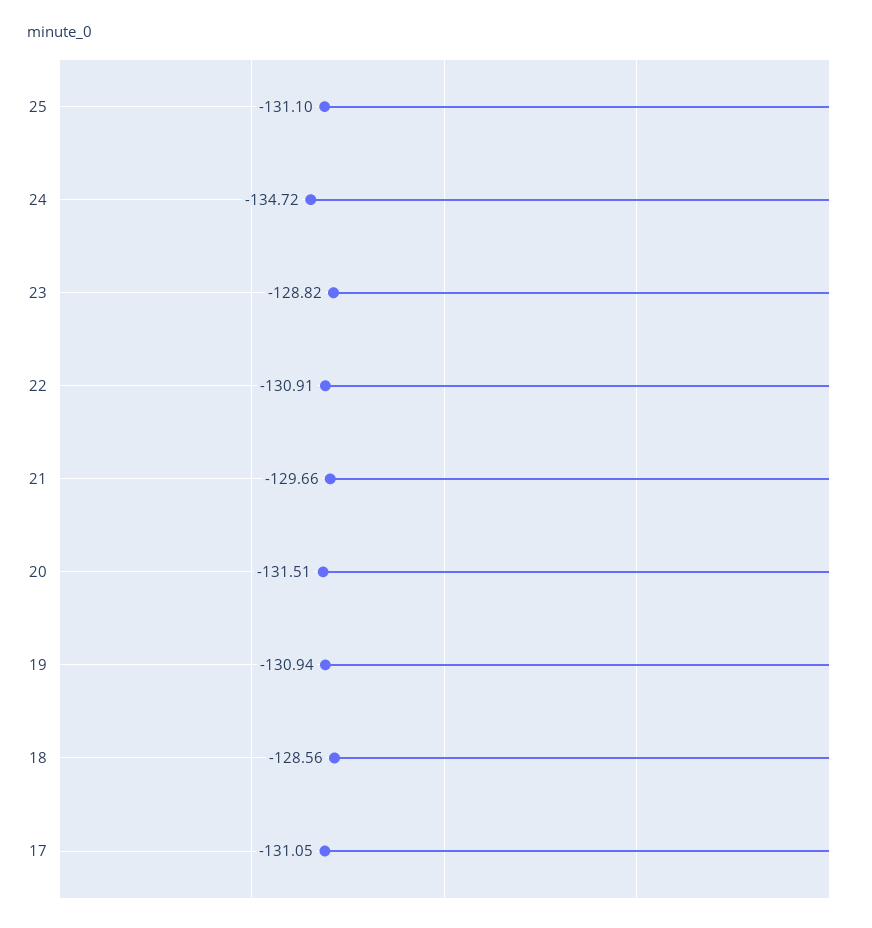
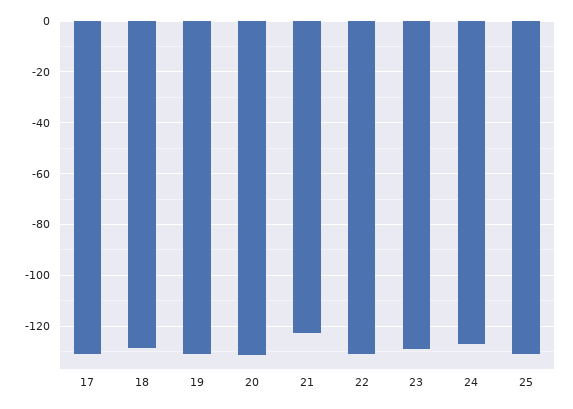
  {
    "25": -131.1,
-   "24": -134.72,
+   "24": -127.5,
    "23": -128.82,
    "22": -130.91,
-   "21": -129.66,
+   "21": -122.5,
    "20": -131.51,
    "19": -130.94,
    "18": -128.56,
    "17": -131.05
  }

